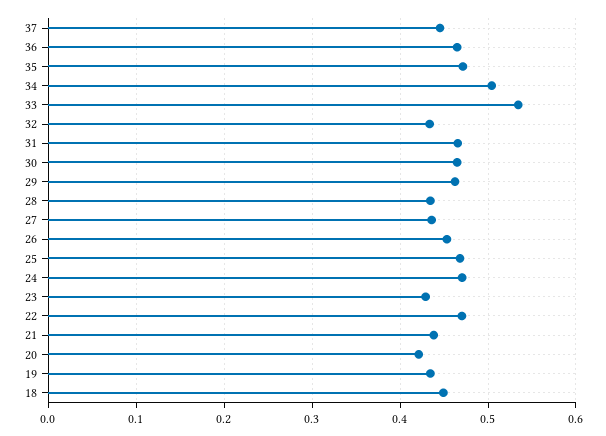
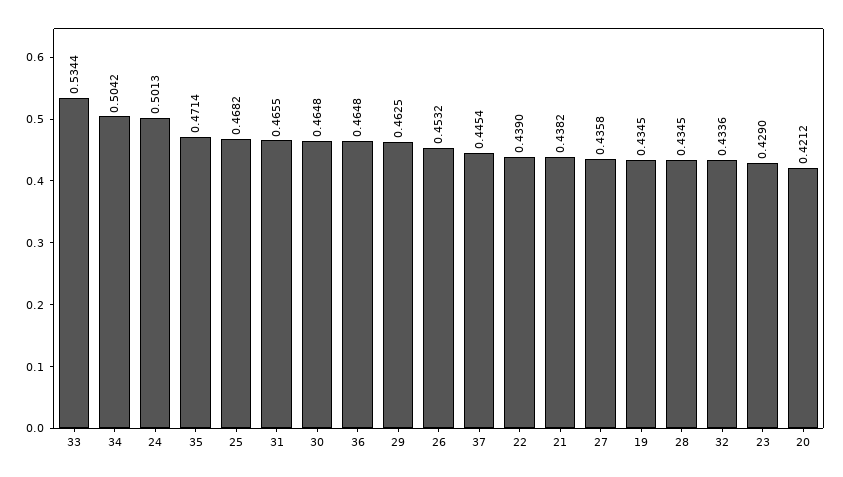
  {
    "37": 0.4454,
    "36": 0.4648,
    "35": 0.4714,
    "34": 0.5042,
    "33": 0.5344,
    "32": 0.4336,
    "31": 0.4655,
    "30": 0.4648,
    "29": 0.4625,
    "28": 0.4345,
    "27": 0.4358,
    "26": 0.4532,
    "25": 0.4682,
-   "24": 0.47,
+   "24": 0.5013,
    "23": 0.429,
-   "22": 0.47,
+   "22": 0.439,
    "21": 0.4382,
    "20": 0.4212,
-   "19": 0.4345,
+   "19": 0.4345
-   "18": 0.45
  }

